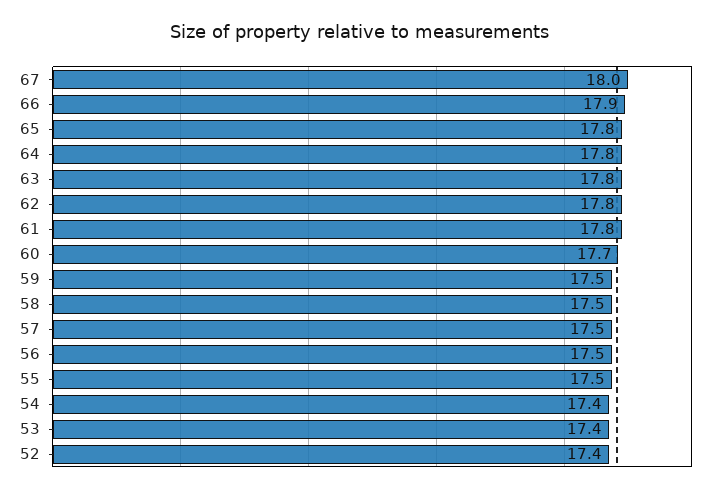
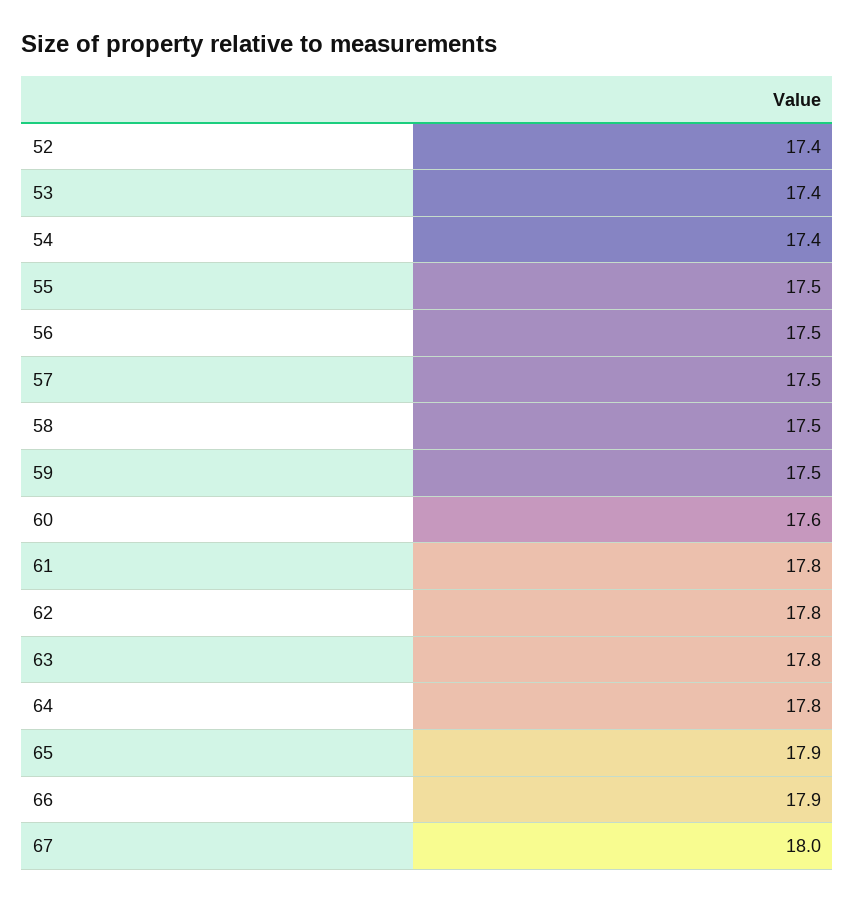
  {
    "67": 18,
    "66": 17.9,
-   "65": 17.8,
+   "65": 17.9,
    "64": 17.8,
    "63": 17.8,
    "62": 17.8,
    "61": 17.8,
-   "60": 17.7,
+   "60": 17.6,
    "59": 17.5,
    "58": 17.5,
    "57": 17.5,
    "56": 17.5,
    "55": 17.5,
    "54": 17.4,
    "53": 17.4,
    "52": 17.4
  }

